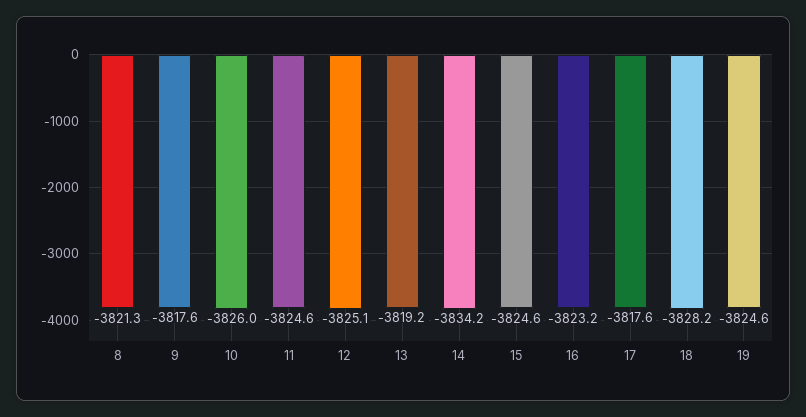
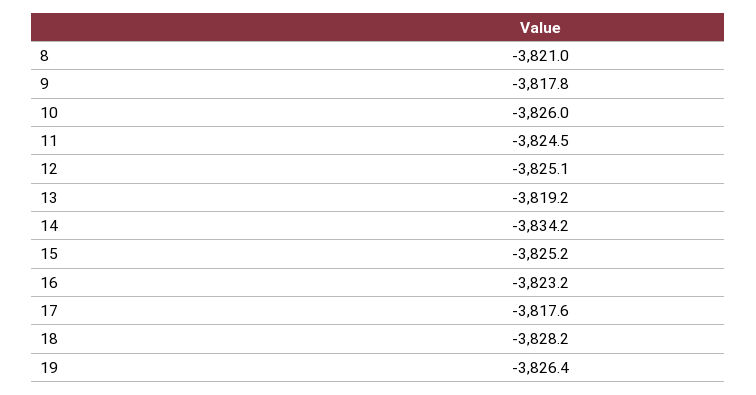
  {
-   "8": -3821.3,
+   "8": -3821,
-   "9": -3817.6,
+   "9": -3817.8,
    "10": -3826,
-   "11": -3824.6,
+   "11": -3824.5,
    "12": -3825.1,
    "13": -3819.2,
    "14": -3834.2,
-   "15": -3824.6,
+   "15": -3825.2,
    "16": -3823.2,
    "17": -3817.6,
    "18": -3828.2,
-   "19": -3824.6
+   "19": -3826.4
  }

